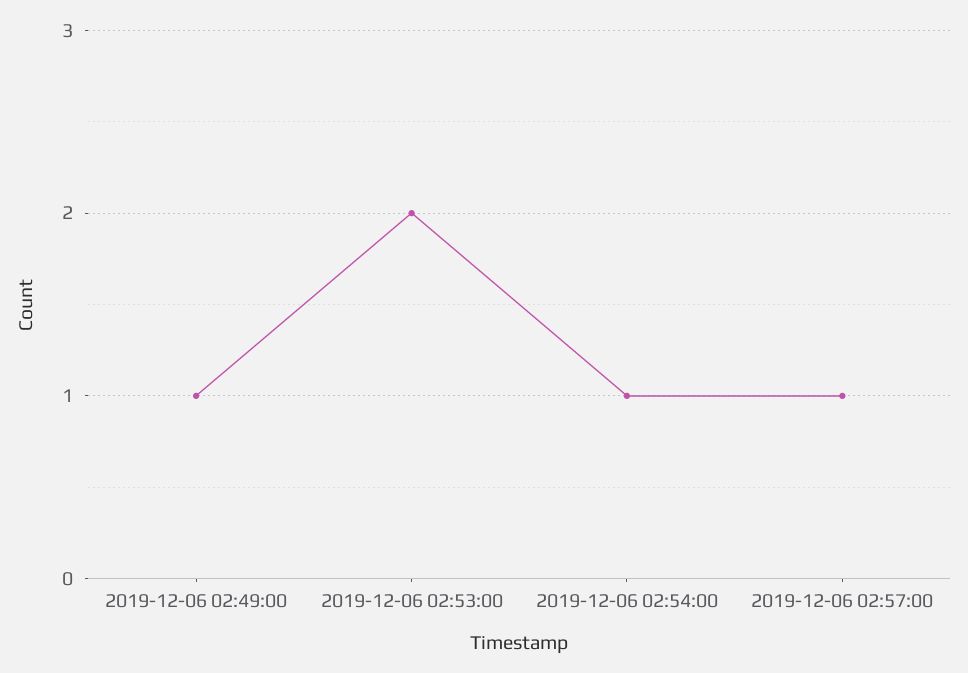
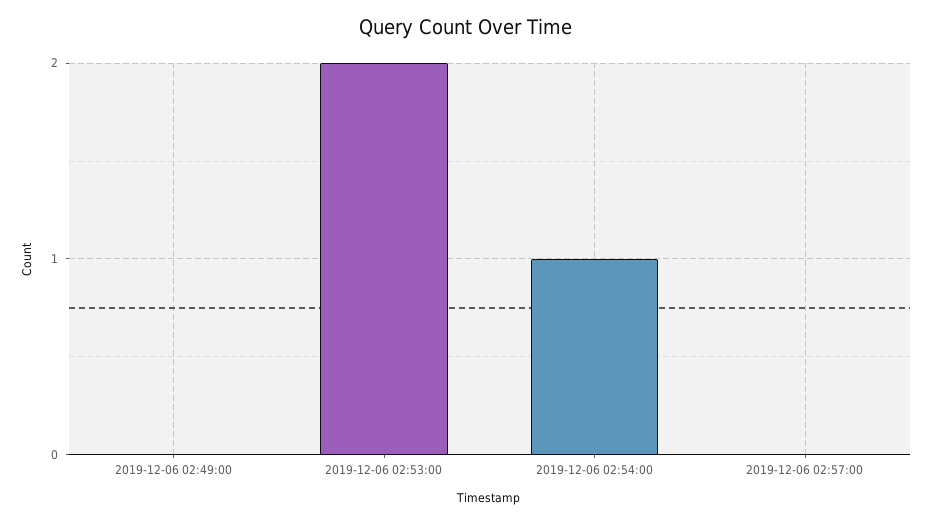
  {
-   "2019-12-06 02:49:00": 1,
+   "2019-12-06 02:49:00": 0,
    "2019-12-06 02:53:00": 2,
    "2019-12-06 02:54:00": 1,
-   "2019-12-06 02:57:00": 1
+   "2019-12-06 02:57:00": 0
  }

